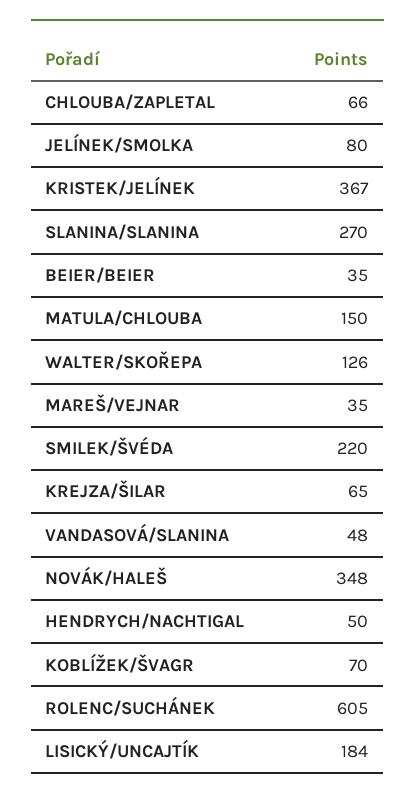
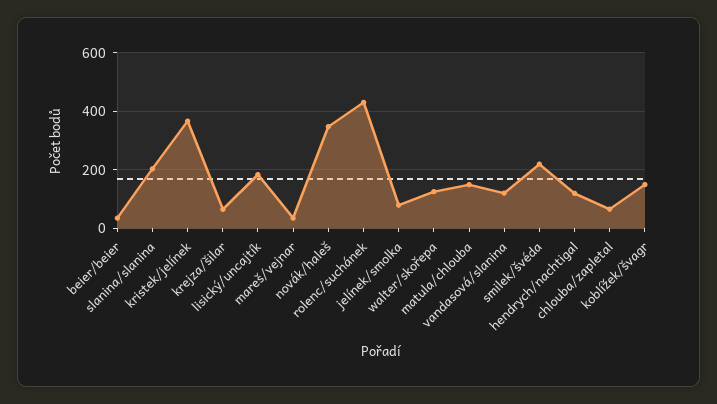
  {
    "CHLOUBA/ZAPLETAL": 66,
    "JELÍNEK/SMOLKA": 80,
    "KRISTEK/JELÍNEK": 367,
-   "SLANINA/SLANINA": 270,
+   "SLANINA/SLANINA": 200,
    "BEIER/BEIER": 35,
    "MATULA/CHLOUBA": 150,
    "WALTER/SKOŘEPA": 126,
    "MAREŠ/VEJNAR": 35,
    "SMILEK/ŠVÉDA": 220,
    "KREJZA/ŠILAR": 65,
-   "VANDASOVÁ/SLANINA": 48,
+   "VANDASOVÁ/SLANINA": 125,
    "NOVÁK/HALEŠ": 348,
-   "HENDRYCH/NACHTIGAL": 50,
+   "HENDRYCH/NACHTIGAL": 125,
-   "KOBLÍŽEK/ŠVAGR": 70,
+   "KOBLÍŽEK/ŠVAGR": 150,
-   "ROLENC/SUCHÁNEK": 605,
+   "ROLENC/SUCHÁNEK": 425,
    "LISICKÝ/UNCAJTÍK": 184
  }

